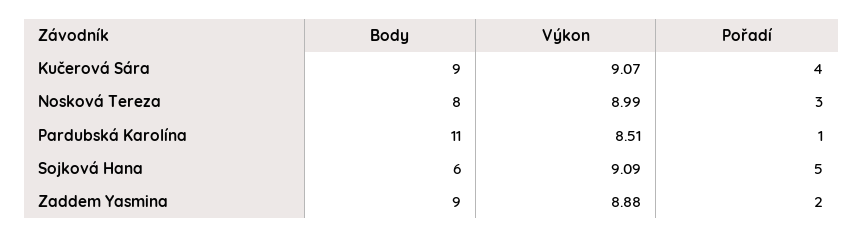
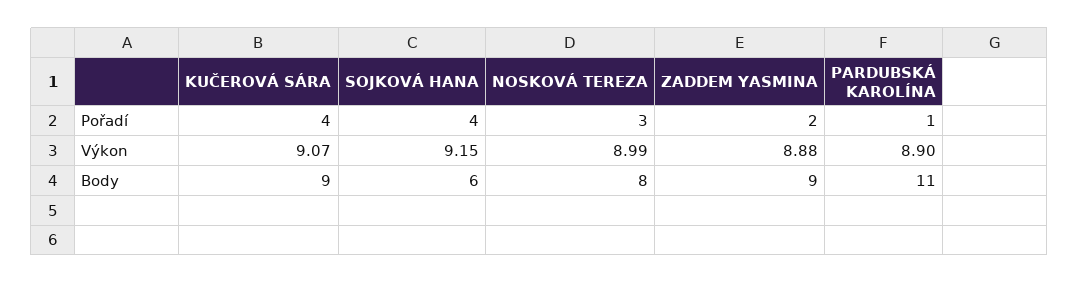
  {
    "Body": {
      "Kučerová Sára": 9,
      "Nosková Tereza": 8,
      "Pardubská Karolína": 11,
      "Sojková Hana": 6,
      "Zaddem Yasmina": 9
    },
    "Výkon": {
      "Kučerová Sára": 9.07,
      "Nosková Tereza": 8.99,
-     "Pardubská Karolína": 8.51,
+     "Pardubská Karolína": 8.9,
-     "Sojková Hana": 9.09,
+     "Sojková Hana": 9.15,
      "Zaddem Yasmina": 8.88
    },
    "Pořadí": {
      "Kučerová Sára": 4,
      "Nosková Tereza": 3,
      "Pardubská Karolína": 1,
-     "Sojková Hana": 5,
+     "Sojková Hana": 4,
      "Zaddem Yasmina": 2
    }
  }

